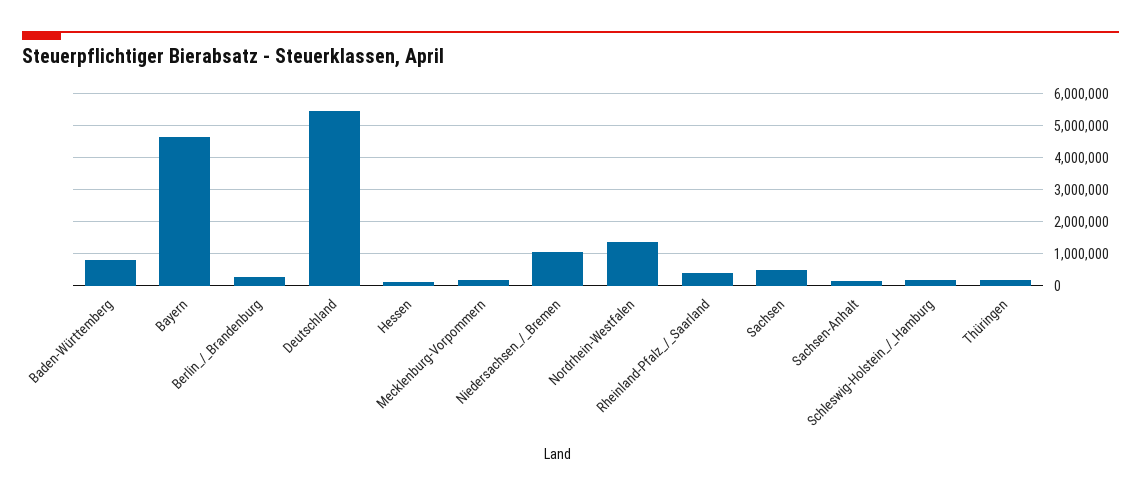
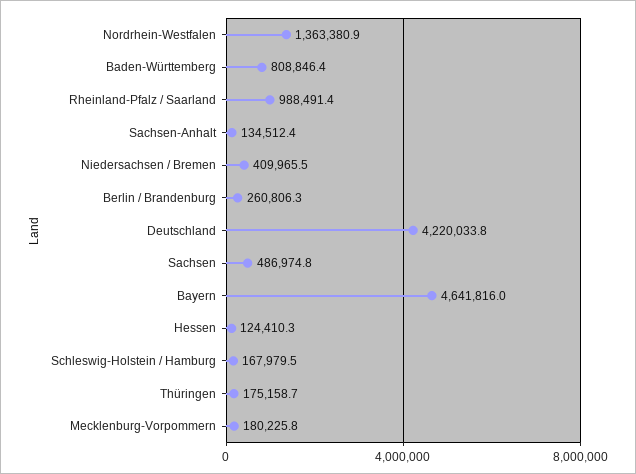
  {
    "Baden-Württemberg": 808846.4,
    "Bayern": 4641816,
    "Berlin_/_Brandenburg": 260806.3,
-   "Deutschland": 5400000,
+   "Deutschland": 4220033.8,
    "Hessen": 124410.3,
    "Mecklenburg-Vorpommern": 180225.8,
-   "Niedersachsen_/_Bremen": 1000000,
+   "Niedersachsen_/_Bremen": 409965.5,
    "Nordrhein-Westfalen": 1363380.9,
-   "Rheinland-Pfalz_/_Saarland": 400000,
+   "Rheinland-Pfalz_/_Saarland": 988491.4,
    "Sachsen": 486974.8,
    "Sachsen-Anhalt": 134512.4,
    "Schleswig-Holstein_/_Hamburg": 167979.5,
    "Thüringen": 175158.7
  }

